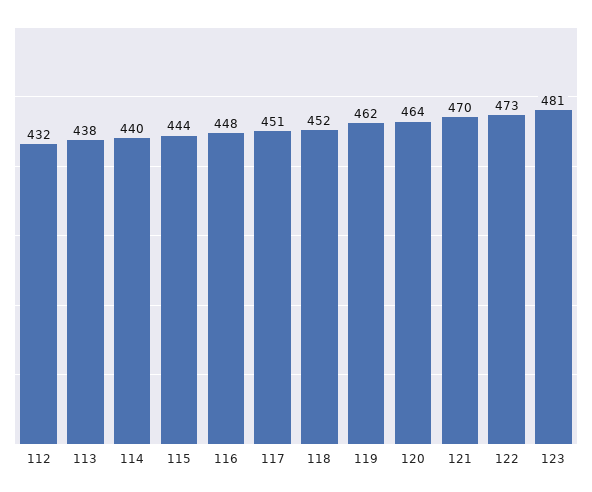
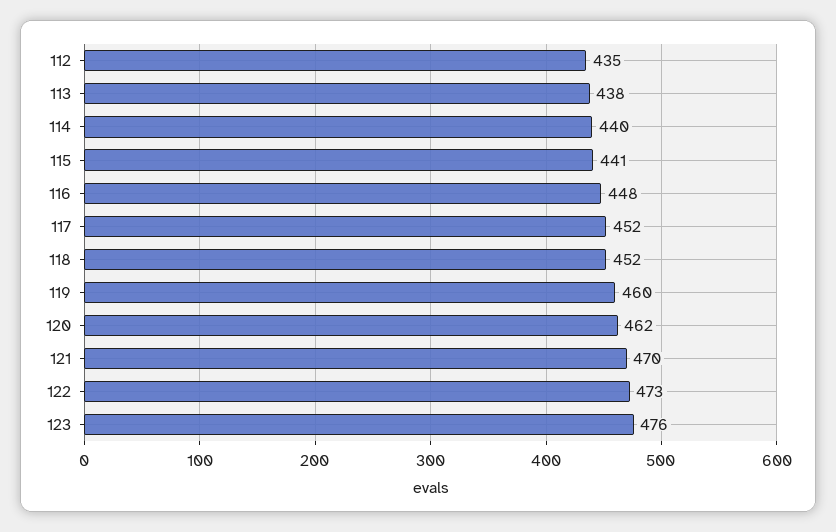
  {
-   "112": 432,
+   "112": 435,
    "113": 438,
    "114": 440,
-   "115": 444,
+   "115": 441,
    "116": 448,
-   "117": 451,
+   "117": 452,
    "118": 452,
-   "119": 462,
+   "119": 460,
-   "120": 464,
+   "120": 462,
    "121": 470,
    "122": 473,
-   "123": 481
+   "123": 476
  }

